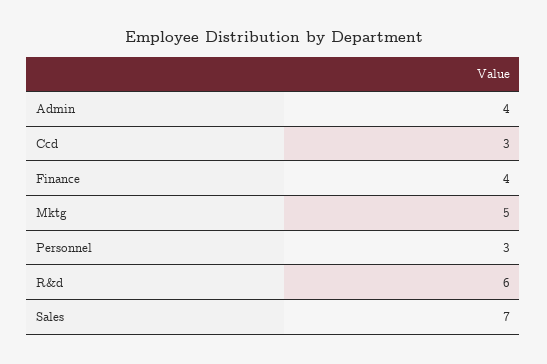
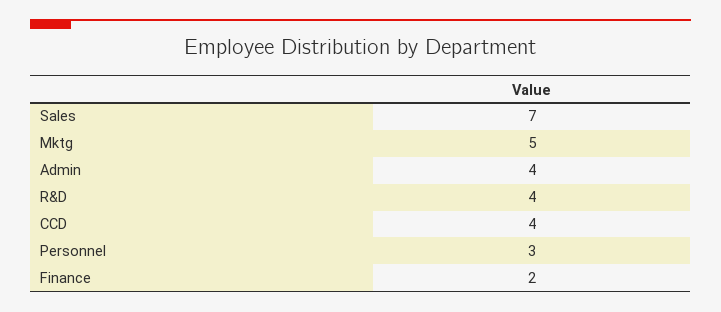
  {
    "Admin": 4,
-   "Ccd": 3,
+   "Ccd": 4,
-   "Finance": 4,
+   "Finance": 2,
    "Mktg": 5,
    "Personnel": 3,
-   "R&d": 6,
+   "R&d": 4,
    "Sales": 7
  }

